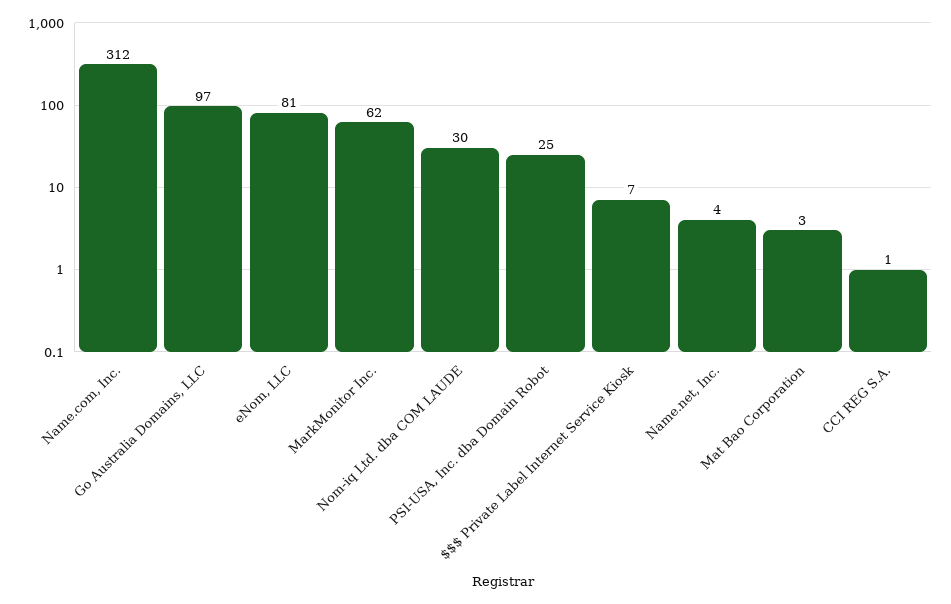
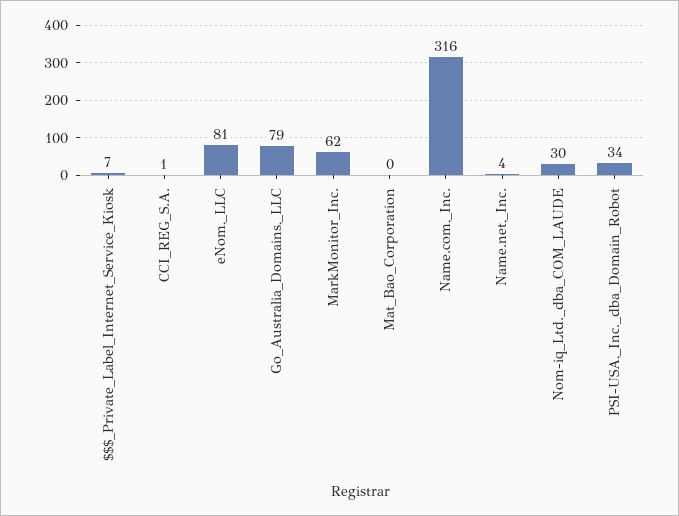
  {
-   "Name.com, Inc.": 312,
+   "Name.com, Inc.": 316,
-   "Go Australia Domains, LLC": 97,
+   "Go Australia Domains, LLC": 79,
    "eNom, LLC": 81,
    "MarkMonitor Inc.": 62,
    "Nom-iq Ltd. dba COM LAUDE": 30,
-   "PSI-USA, Inc. dba Domain Robot": 25,
+   "PSI-USA, Inc. dba Domain Robot": 34,
    "$$$ Private Label Internet Service Kiosk": 7,
    "Name.net, Inc.": 4,
-   "Mat Bao Corporation": 3,
+   "Mat Bao Corporation": 0,
    "CCI REG S.A.": 1
  }

